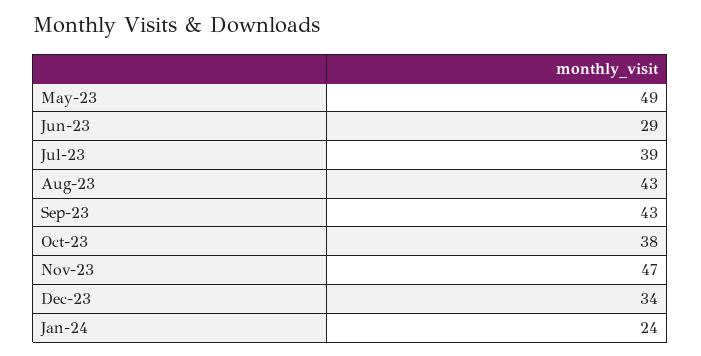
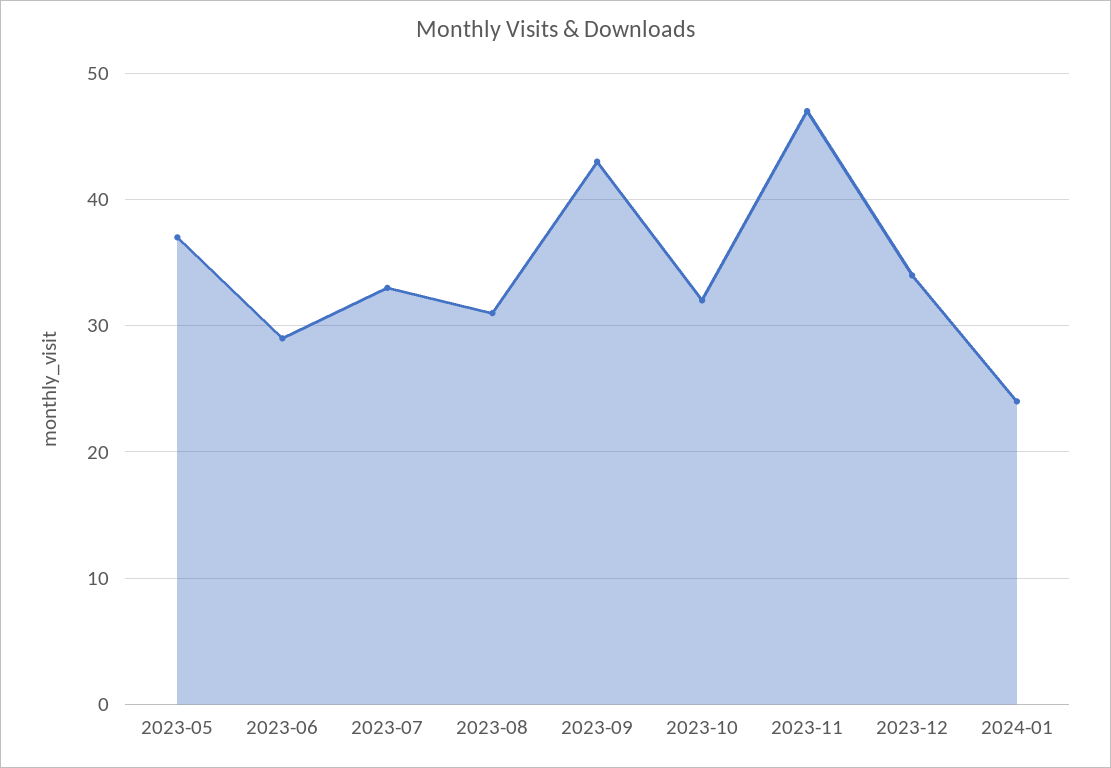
  {
-   "May-23": 49,
+   "May-23": 37,
    "Jun-23": 29,
-   "Jul-23": 39,
+   "Jul-23": 33,
-   "Aug-23": 43,
+   "Aug-23": 31,
    "Sep-23": 43,
-   "Oct-23": 38,
+   "Oct-23": 32,
    "Nov-23": 47,
    "Dec-23": 34,
    "Jan-24": 24
  }

